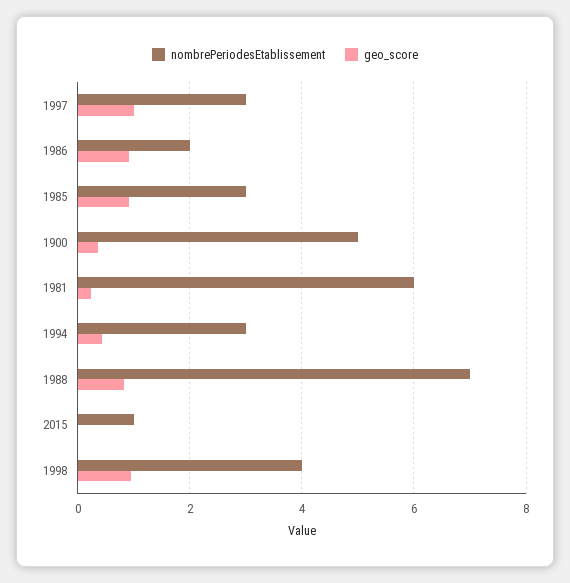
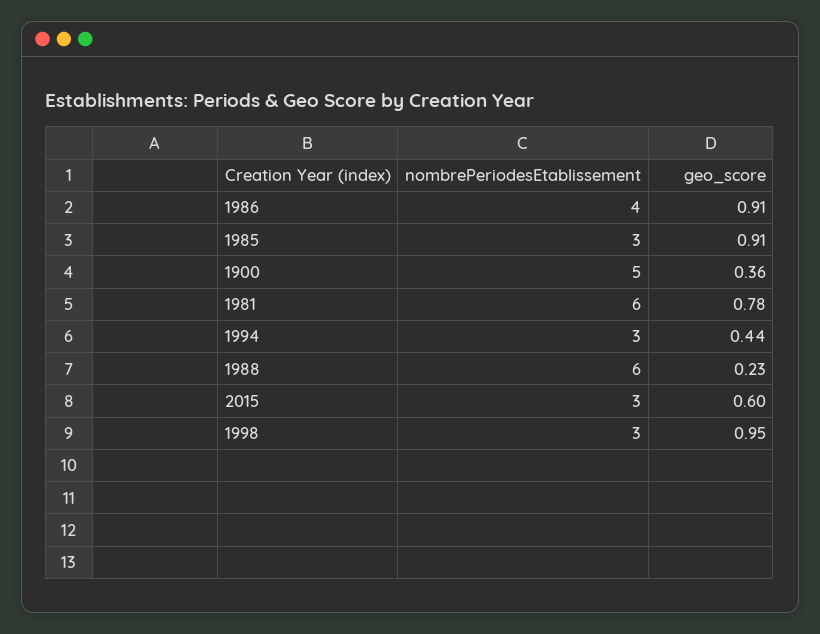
  {
    "nombrePeriodesEtablissement": {
-     "1997": 3,
-     "1986": 2,
+     "1986": 4,
      "1985": 3,
      "1900": 5,
      "1981": 6,
      "1994": 3,
-     "1988": 7,
+     "1988": 6,
-     "2015": 1,
+     "2015": 3,
-     "1998": 4
+     "1998": 3
    },
    "geo_score": {
-     "1997": 1,
      "1986": 0.91,
      "1985": 0.91,
      "1900": 0.36,
-     "1981": 0.2,
+     "1981": 0.78,
      "1994": 0.44,
-     "1988": 0.8,
+     "1988": 0.23,
-     "2015": 0,
+     "2015": 0.6,
      "1998": 0.95
    }
  }

